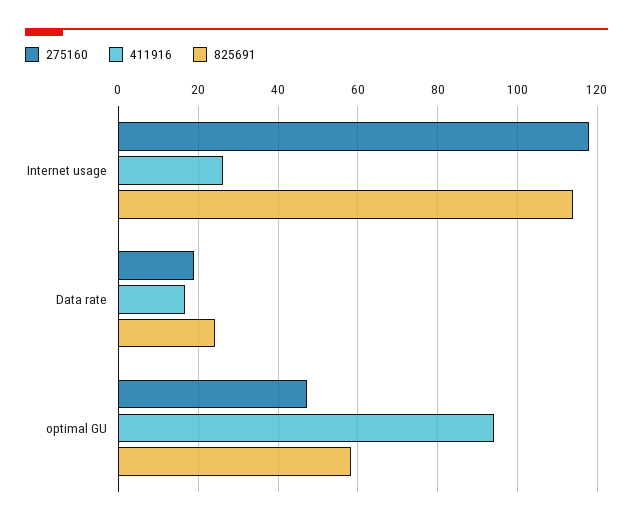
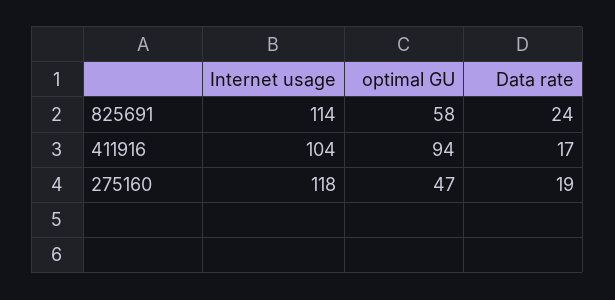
  {
    "275160": {
      "Internet usage": 118,
      "Data rate": 19,
      "optimal GU": 47
    },
    "411916": {
-     "Internet usage": 26,
+     "Internet usage": 104,
      "Data rate": 17,
      "optimal GU": 94
    },
    "825691": {
      "Internet usage": 114,
      "Data rate": 24,
      "optimal GU": 58
    }
  }

